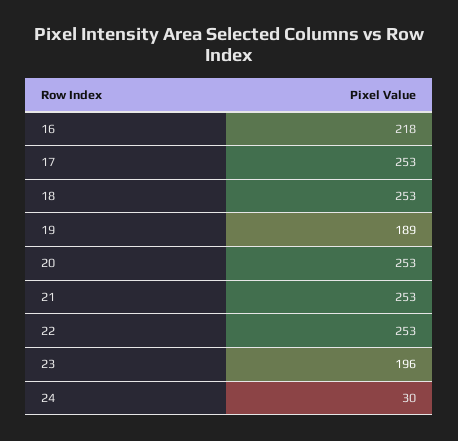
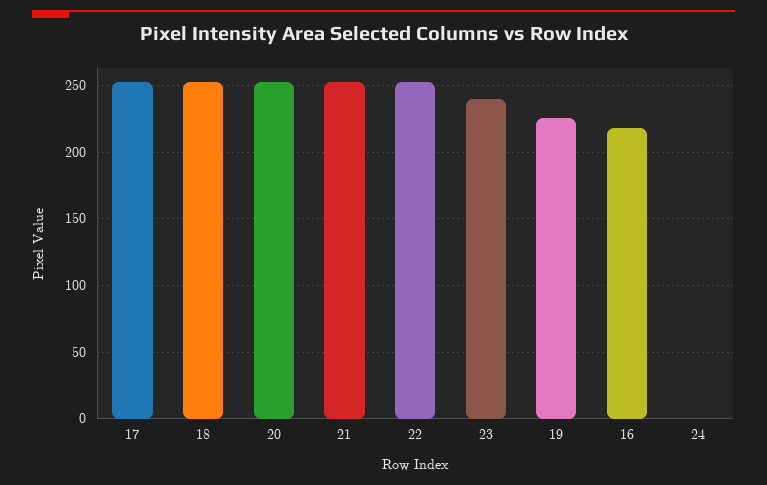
  {
    "16": 218,
    "17": 253,
    "18": 253,
-   "19": 189,
+   "19": 225,
    "20": 253,
    "21": 253,
    "22": 253,
-   "23": 196,
+   "23": 240,
-   "24": 30
+   "24": 0
  }

